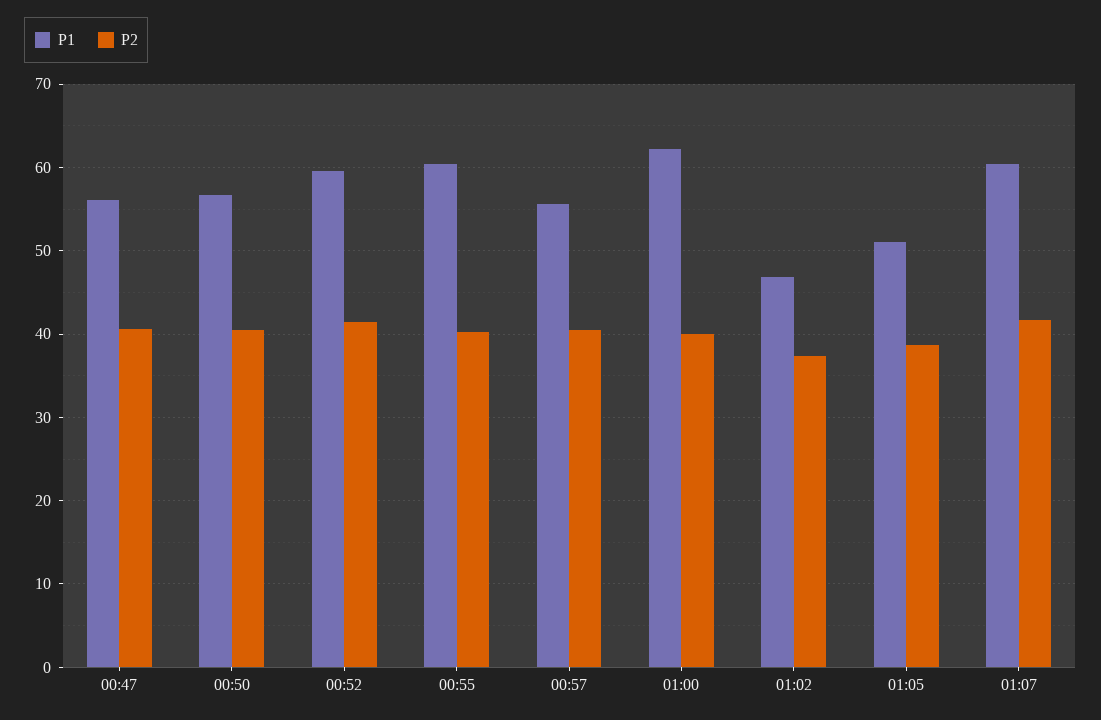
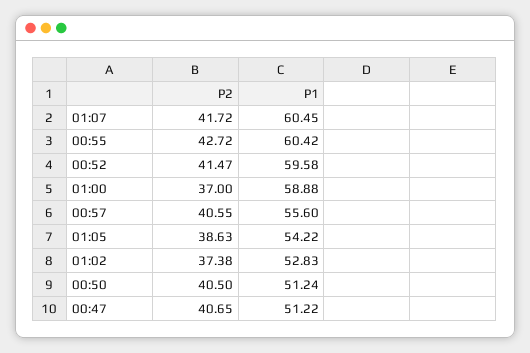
  {
    "P1": {
-     "00:47": 56,
+     "00:47": 51.22,
-     "00:50": 57,
+     "00:50": 51.24,
      "00:52": 59.58,
      "00:55": 60.42,
      "00:57": 55.6,
-     "01:00": 62,
+     "01:00": 58.88,
-     "01:02": 47,
+     "01:02": 52.83,
-     "01:05": 51,
+     "01:05": 54.22,
      "01:07": 60.45
    },
    "P2": {
      "00:47": 40.65,
      "00:50": 40.5,
      "00:52": 41.47,
-     "00:55": 40,
+     "00:55": 42.72,
      "00:57": 40.55,
-     "01:00": 40,
+     "01:00": 37,
      "01:02": 37.38,
      "01:05": 38.63,
      "01:07": 41.72
    }
  }

